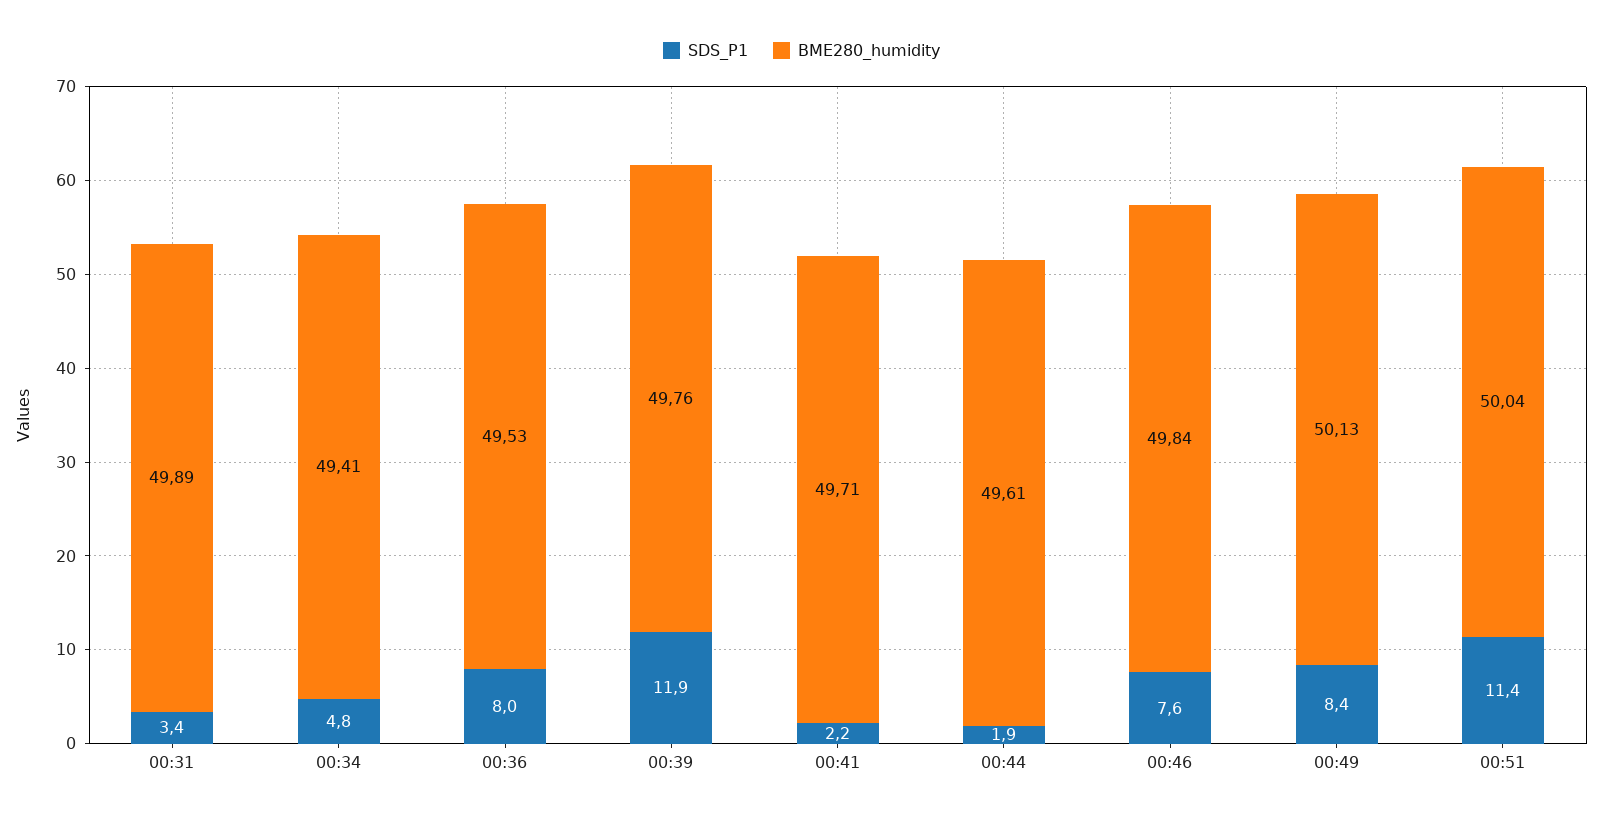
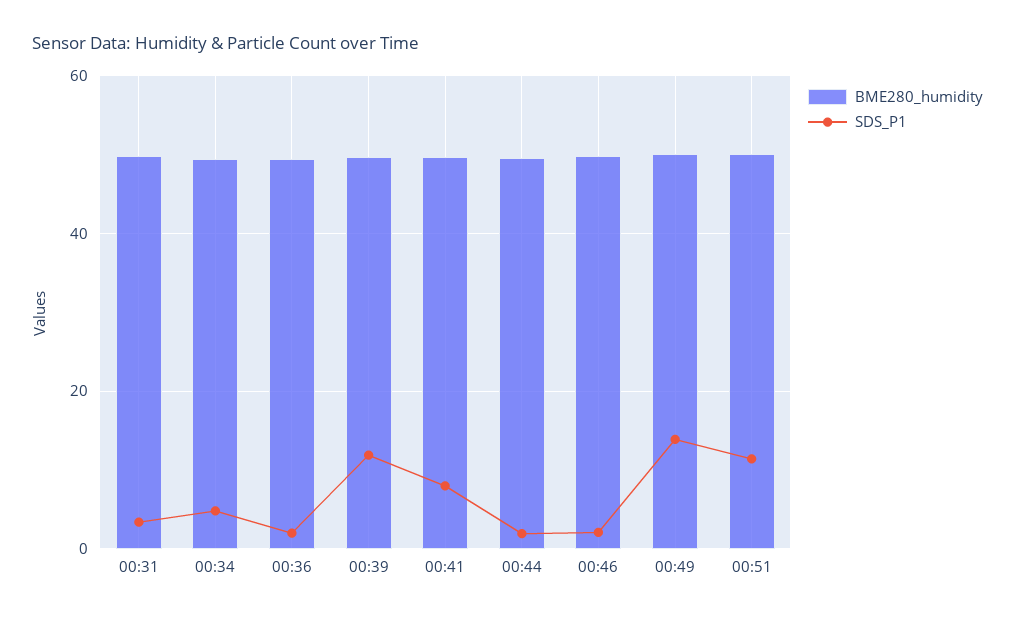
  {
    "SDS_P1": {
      "00:31": 3.4,
      "00:34": 4.8,
-     "00:36": 8,
+     "00:36": 2,
      "00:39": 11.9,
-     "00:41": 2.2,
+     "00:41": 8,
      "00:44": 1.9,
-     "00:46": 7.6,
+     "00:46": 2,
-     "00:49": 8.4,
+     "00:49": 14,
      "00:51": 11.4
    },
    "BME280_humidity": {
      "00:31": 49.89,
      "00:34": 49.41,
      "00:36": 49.53,
      "00:39": 49.76,
      "00:41": 49.71,
      "00:44": 49.61,
      "00:46": 49.84,
      "00:49": 50.13,
      "00:51": 50.04
    }
  }

